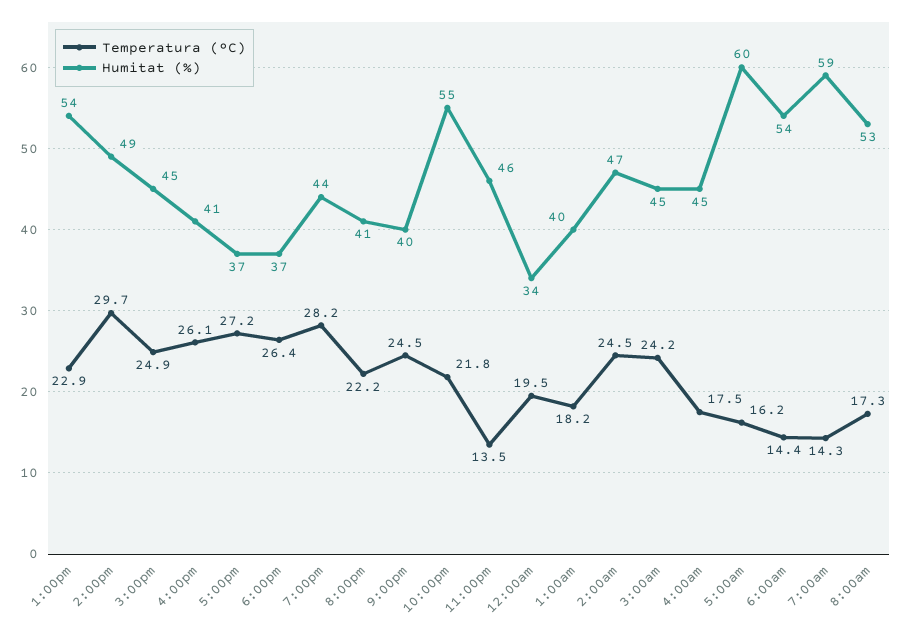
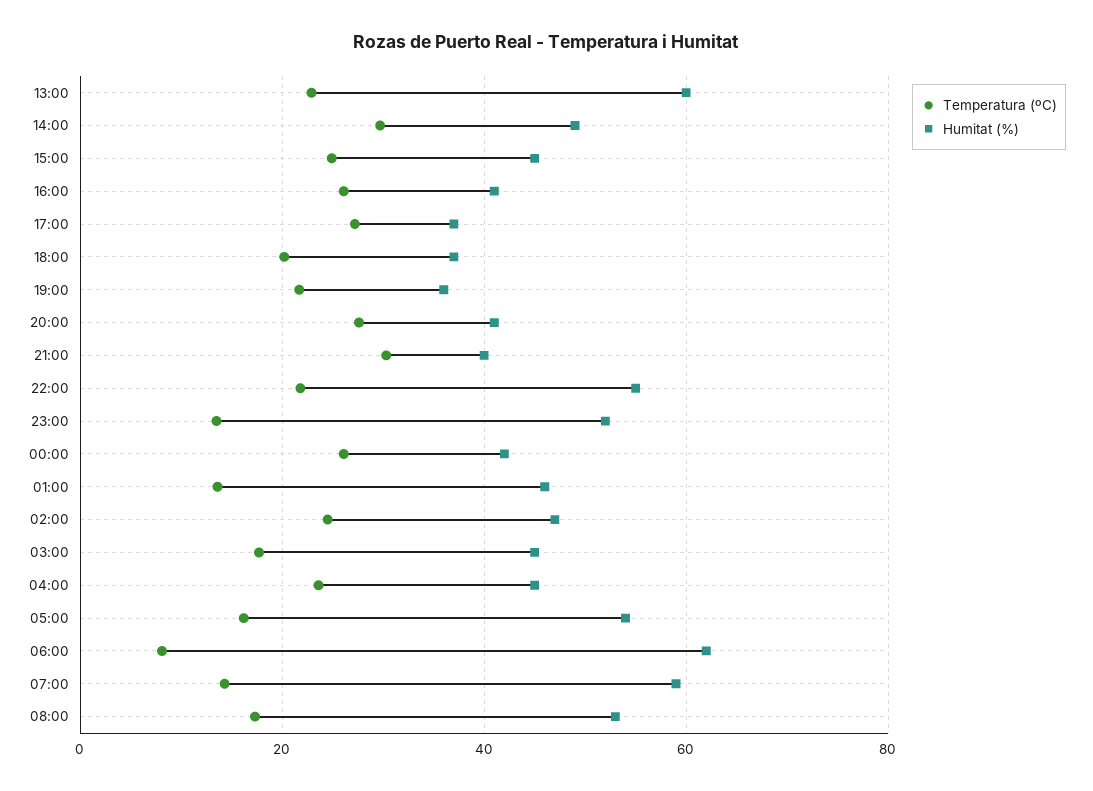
  {
    "Temperatura (ºC)": {
      "1:00pm": 22.9,
      "2:00pm": 29.7,
      "3:00pm": 24.9,
      "4:00pm": 26.1,
      "5:00pm": 27.2,
-     "6:00pm": 26.4,
+     "6:00pm": 20,
-     "7:00pm": 28.2,
+     "7:00pm": 22,
-     "8:00pm": 22.2,
+     "8:00pm": 28,
-     "9:00pm": 24.5,
+     "9:00pm": 30,
      "10:00pm": 21.8,
      "11:00pm": 13.5,
-     "12:00am": 19.5,
+     "12:00am": 26,
-     "1:00am": 18.2,
+     "1:00am": 14,
      "2:00am": 24.5,
-     "3:00am": 24.2,
+     "3:00am": 18,
-     "4:00am": 17.5,
+     "4:00am": 24,
      "5:00am": 16.2,
-     "6:00am": 14.4,
+     "6:00am": 8,
      "7:00am": 14.3,
      "8:00am": 17.3
    },
    "Humitat (%)": {
-     "1:00pm": 54,
+     "1:00pm": 60,
      "2:00pm": 49,
      "3:00pm": 45,
      "4:00pm": 41,
      "5:00pm": 37,
      "6:00pm": 37,
-     "7:00pm": 44,
+     "7:00pm": 36,
      "8:00pm": 41,
      "9:00pm": 40,
      "10:00pm": 55,
-     "11:00pm": 46,
+     "11:00pm": 52,
-     "12:00am": 34,
+     "12:00am": 42,
-     "1:00am": 40,
+     "1:00am": 46,
      "2:00am": 47,
      "3:00am": 45,
      "4:00am": 45,
-     "5:00am": 60,
+     "5:00am": 54,
-     "6:00am": 54,
+     "6:00am": 62,
      "7:00am": 59,
      "8:00am": 53
    }
  }

